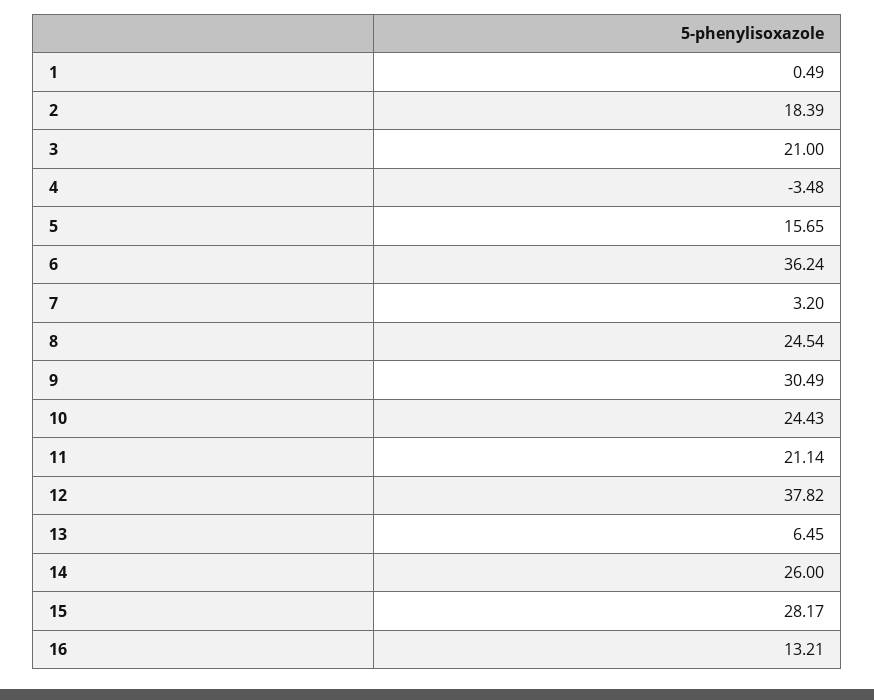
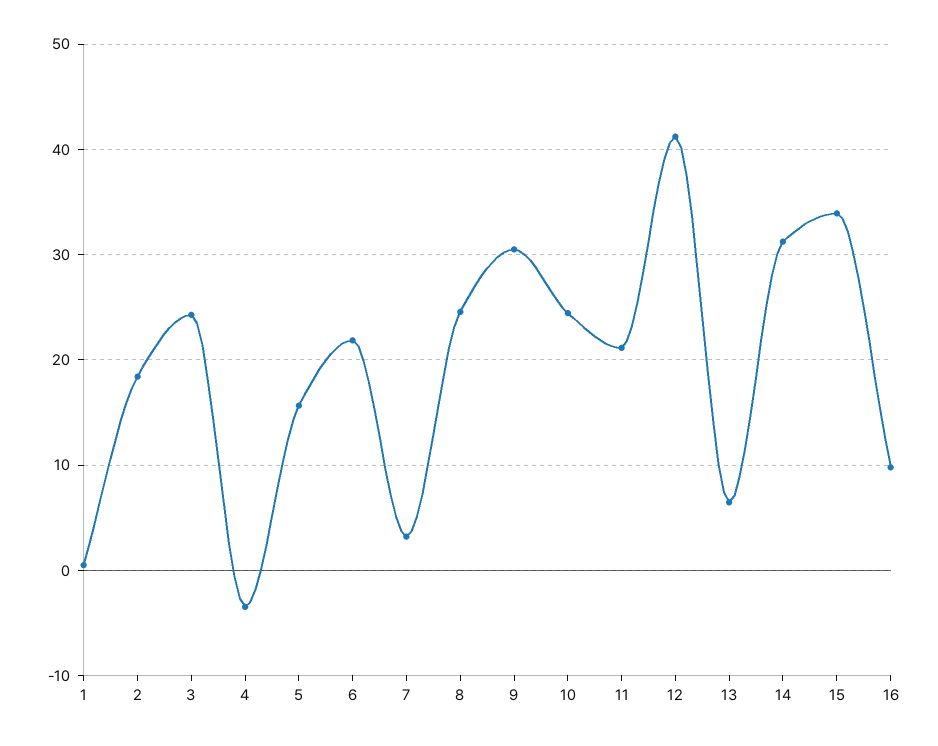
  {
    "1": 0.49,
    "2": 18.39,
-   "3": 21,
+   "3": 24,
    "4": -3.48,
    "5": 15.65,
-   "6": 36.24,
+   "6": 22,
    "7": 3.2,
    "8": 24.54,
    "9": 30.49,
    "10": 24.43,
    "11": 21.14,
-   "12": 37.82,
+   "12": 41,
    "13": 6.45,
-   "14": 26,
+   "14": 31,
-   "15": 28.17,
+   "15": 34,
-   "16": 13.21
+   "16": 10
  }

